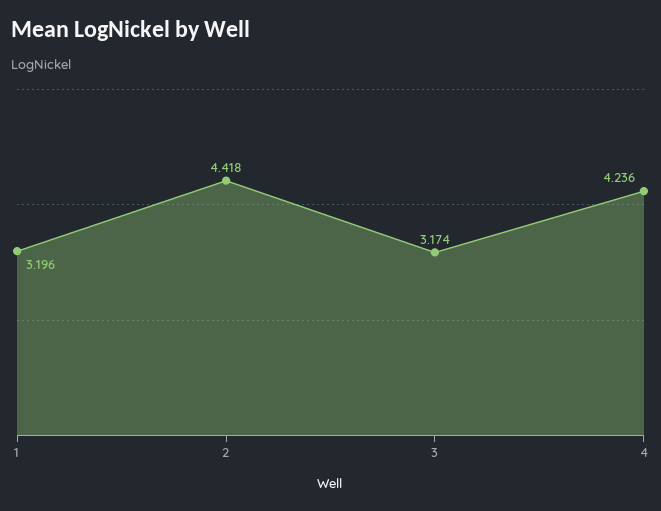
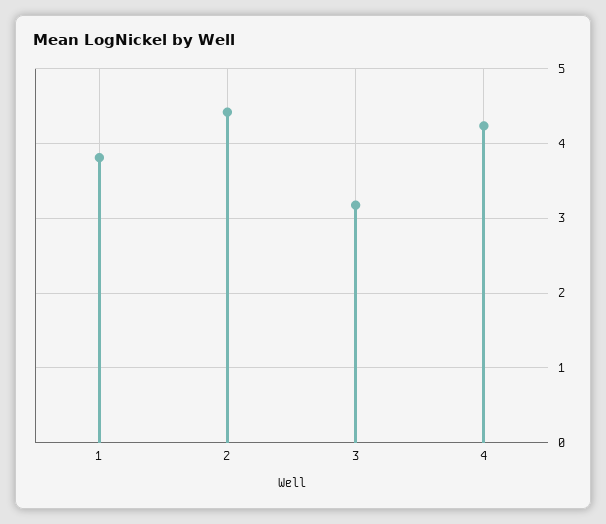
  {
-   "1": 3.196,
+   "1": 3.8,
    "2": 4.418,
    "3": 3.174,
    "4": 4.236
  }

